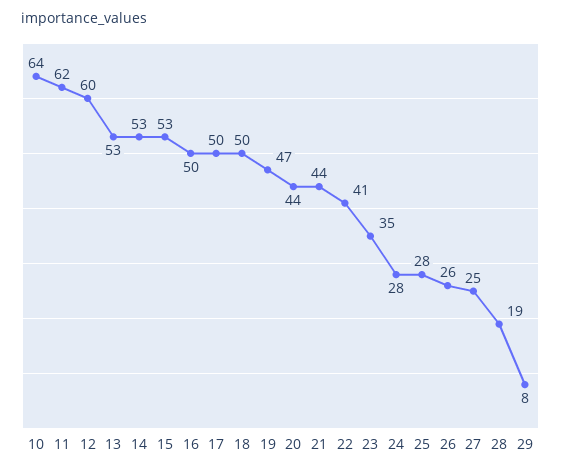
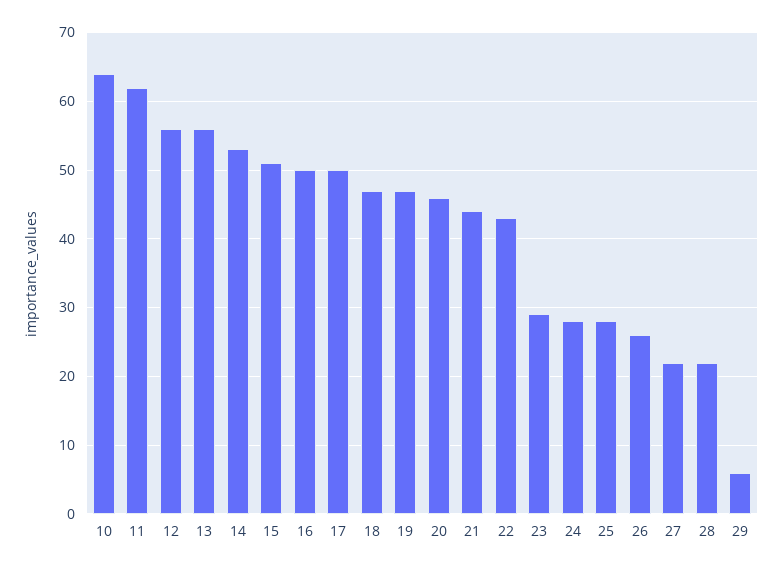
  {
    "10": 64,
    "11": 62,
-   "12": 60,
+   "12": 56,
-   "13": 53,
+   "13": 56,
    "14": 53,
-   "15": 53,
+   "15": 51,
    "16": 50,
    "17": 50,
-   "18": 50,
+   "18": 47,
    "19": 47,
-   "20": 44,
+   "20": 46,
    "21": 44,
-   "22": 41,
+   "22": 43,
-   "23": 35,
+   "23": 29,
    "24": 28,
    "25": 28,
    "26": 26,
-   "27": 25,
+   "27": 22,
-   "28": 19,
+   "28": 22,
-   "29": 8
+   "29": 6
  }

